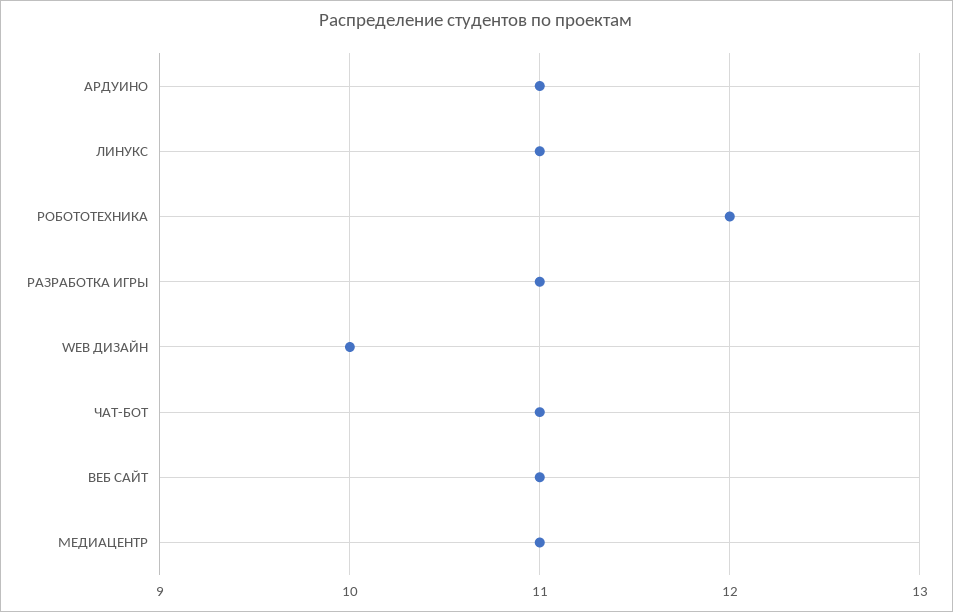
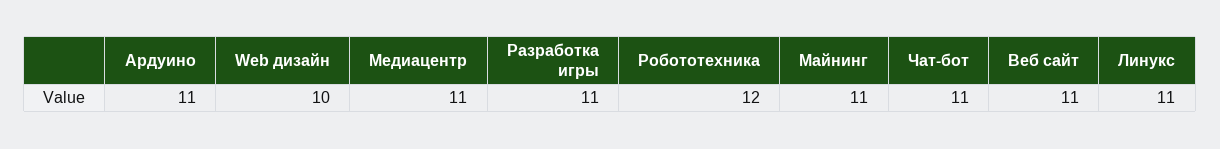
  {
    "АРДУИНО": 11,
    "ЛИНУКС": 11,
    "РОБОТОТЕХНИКА": 12,
    "РАЗРАБОТКА ИГРЫ": 11,
    "WEB ДИЗАЙН": 10,
    "ЧАТ-БОТ": 11,
    "ВЕБ САЙТ": 11,
-   "МЕДИАЦЕНТР": 11
+   "МЕДИАЦЕНТР": 11,
+   "Майнинг": 11
  }

